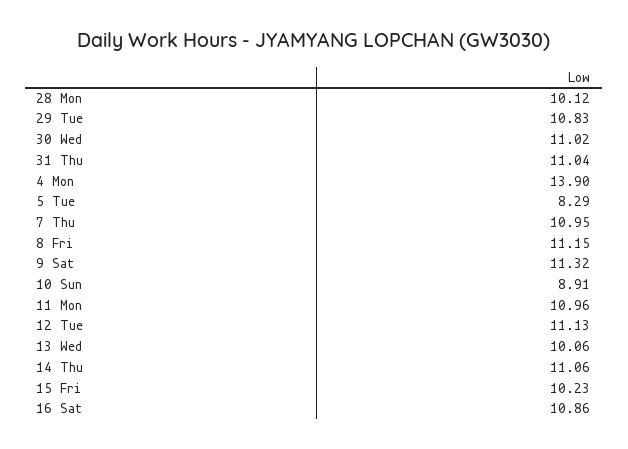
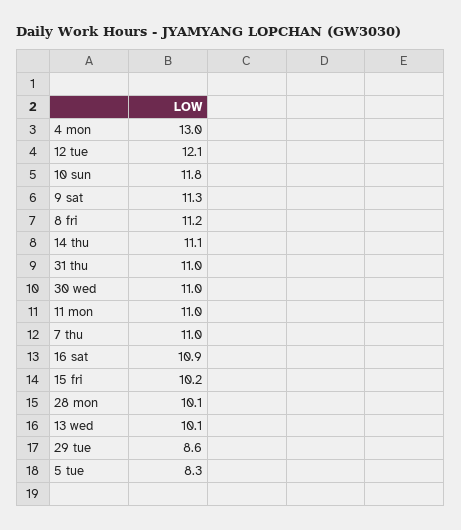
  {
    "28 Mon": 10.12,
-   "29 Tue": 10.83,
+   "29 Tue": 8.6,
    "30 Wed": 11.02,
    "31 Thu": 11.04,
-   "4 Mon": 13.9,
+   "4 Mon": 13,
    "5 Tue": 8.29,
    "7 Thu": 10.95,
    "8 Fri": 11.15,
    "9 Sat": 11.32,
-   "10 Sun": 8.91,
+   "10 Sun": 11.8,
    "11 Mon": 10.96,
-   "12 Tue": 11.13,
+   "12 Tue": 12.1,
    "13 Wed": 10.06,
    "14 Thu": 11.06,
    "15 Fri": 10.23,
    "16 Sat": 10.86
  }

